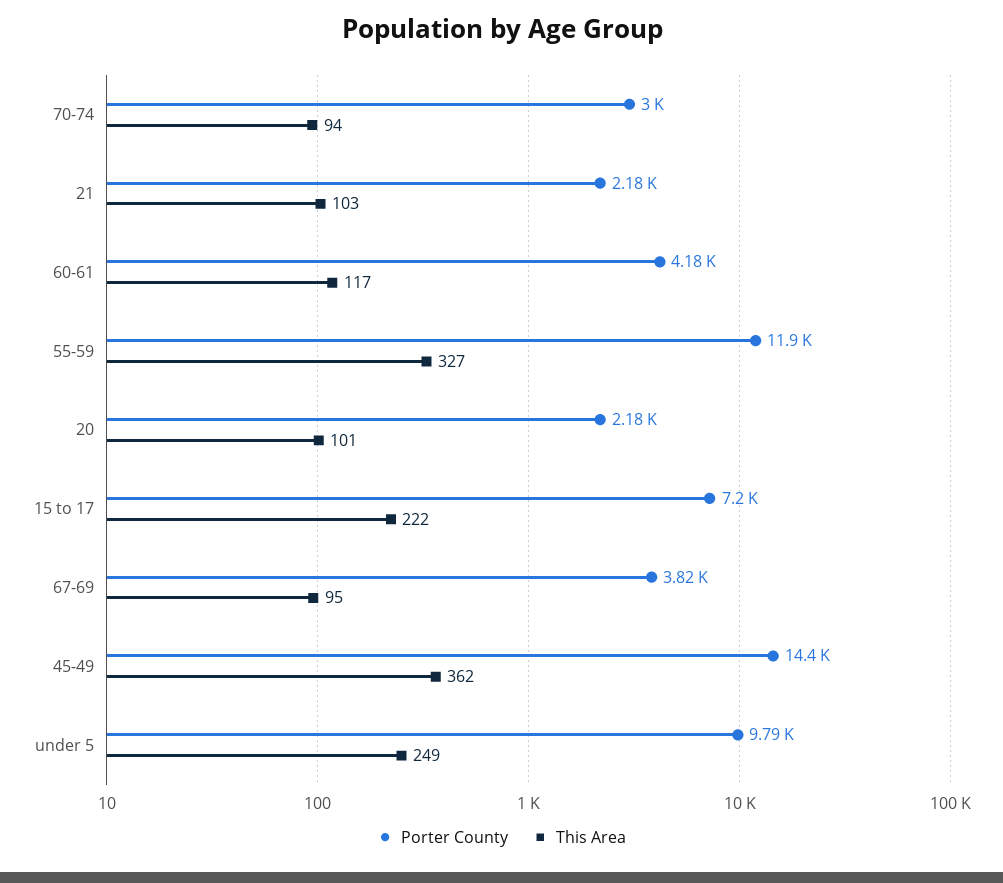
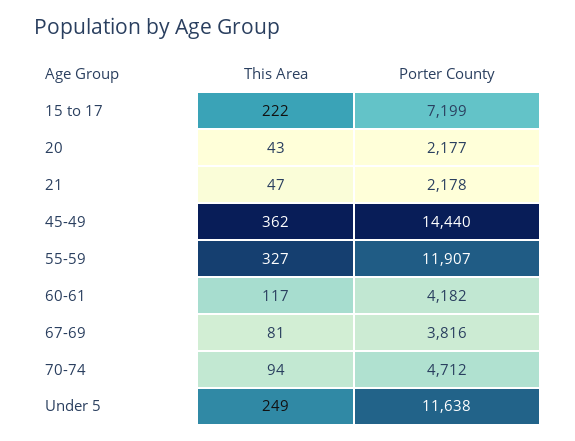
  {
    "Porter County": {
-     "70-74": 3000,
+     "70-74": 4712,
      "21": 2178,
      "60-61": 4182,
      "55-59": 11907,
      "20": 2177,
      "15 to 17": 7199,
      "67-69": 3816,
      "45-49": 14440,
-     "under 5": 9790
+     "under 5": 11638
    },
    "This Area": {
      "70-74": 94,
-     "21": 103,
+     "21": 47,
      "60-61": 117,
      "55-59": 327,
-     "20": 101,
+     "20": 43,
      "15 to 17": 222,
-     "67-69": 95,
+     "67-69": 81,
      "45-49": 362,
      "under 5": 249
    }
  }

